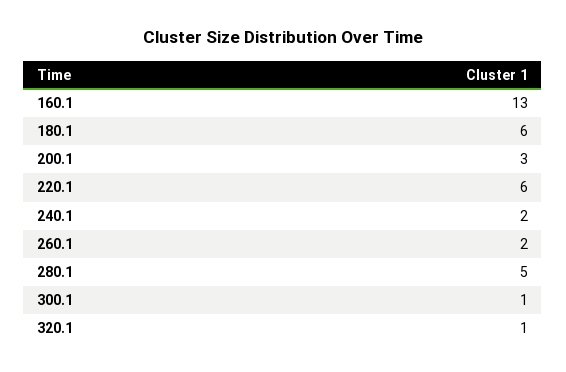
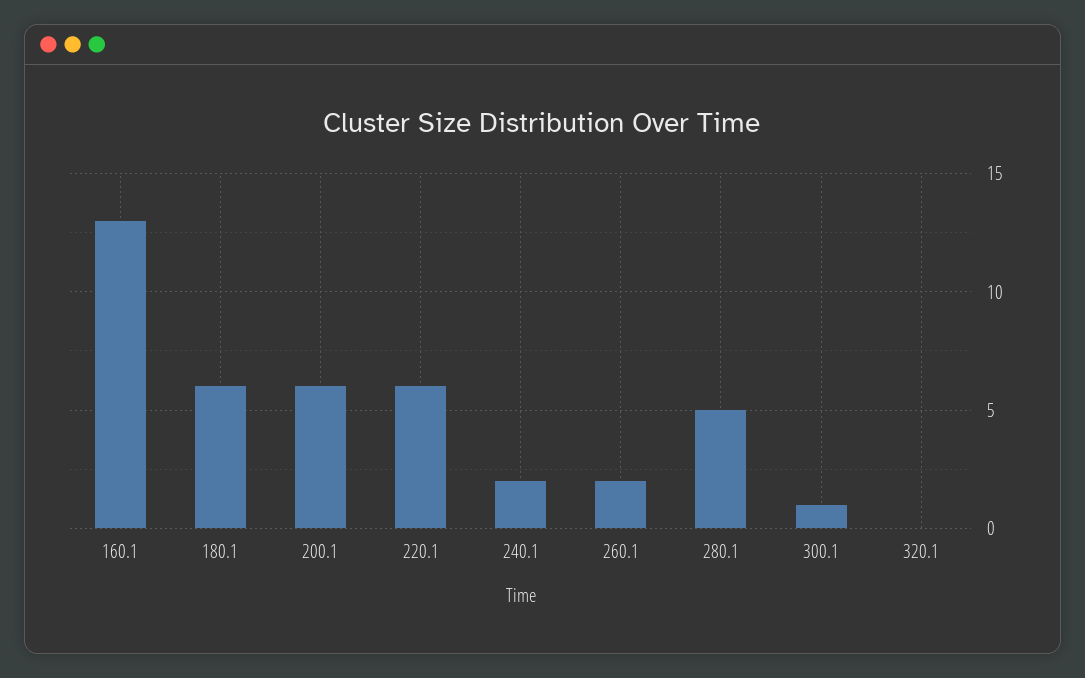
  {
    "160.1": 13,
    "180.1": 6,
-   "200.1": 3,
+   "200.1": 6,
    "220.1": 6,
    "240.1": 2,
    "260.1": 2,
    "280.1": 5,
    "300.1": 1,
-   "320.1": 1
+   "320.1": 0
  }

